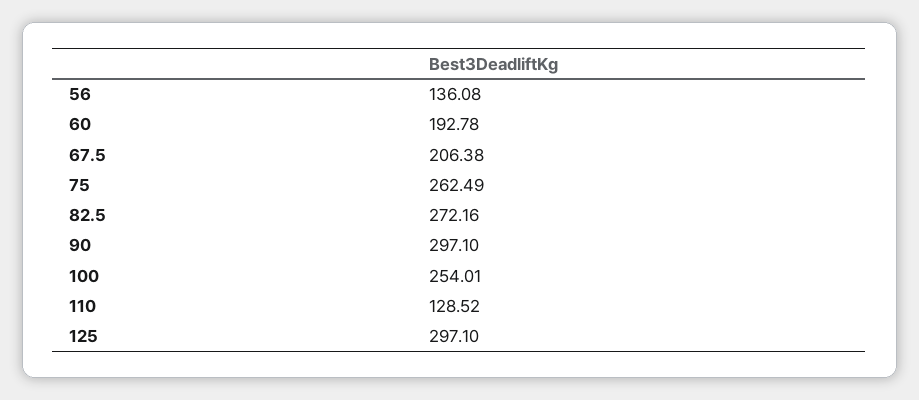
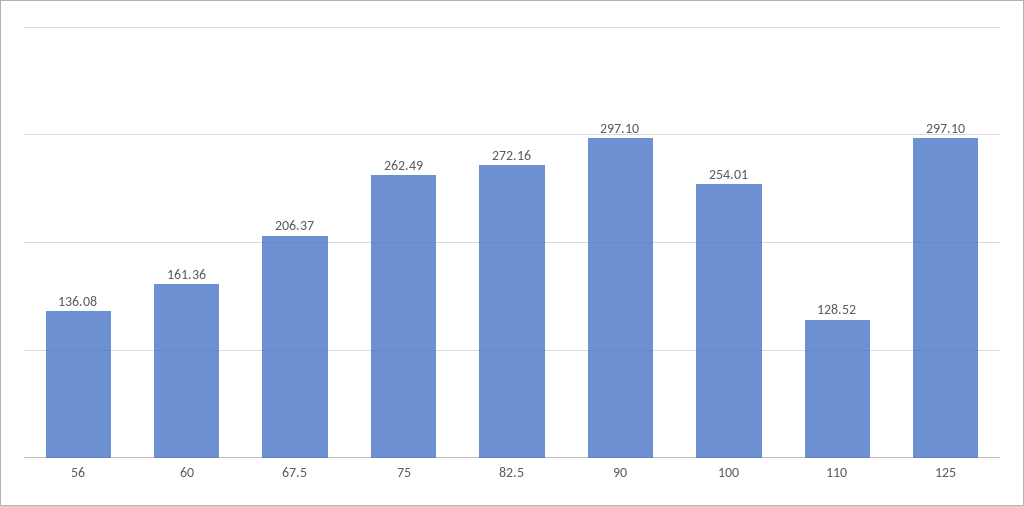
  {
    "56": 136.08,
-   "60": 192.78,
+   "60": 161.36,
-   "67.5": 206.38,
+   "67.5": 206.37,
    "75": 262.49,
    "82.5": 272.16,
    "90": 297.1,
    "100": 254.01,
    "110": 128.52,
    "125": 297.1
  }

